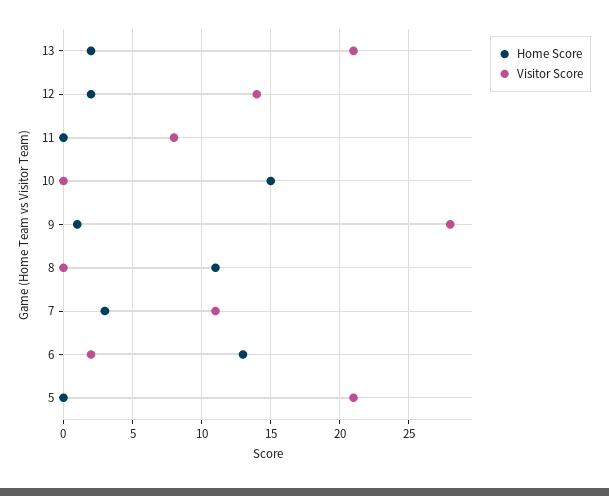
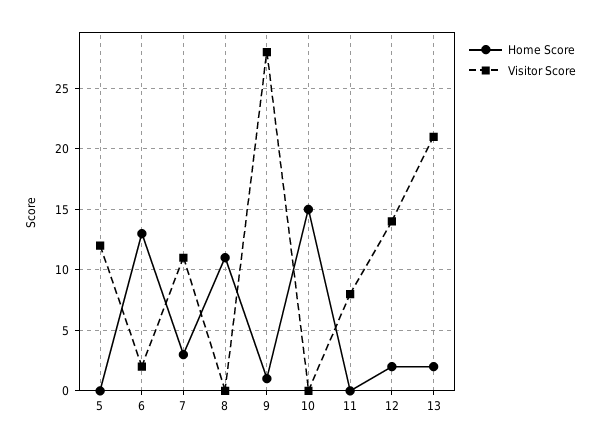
  {
    "Home Score": {
      "13": 2,
      "12": 2,
      "11": 0,
      "10": 15,
      "9": 1,
      "8": 11,
      "7": 3,
      "6": 13,
      "5": 0
    },
    "Visitor Score": {
      "13": 21,
      "12": 14,
      "11": 8,
      "10": 0,
      "9": 28,
      "8": 0,
      "7": 11,
      "6": 2,
-     "5": 21
+     "5": 12
    }
  }

